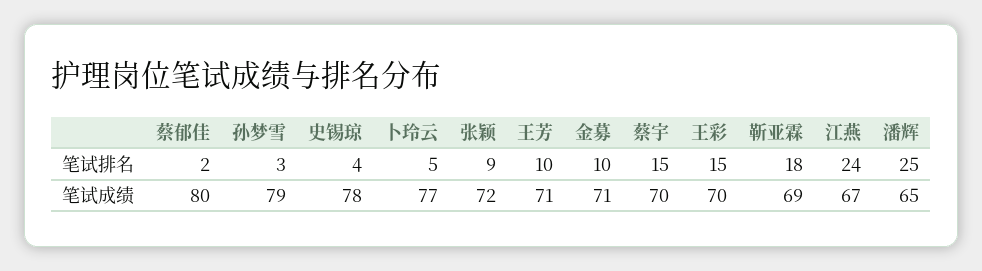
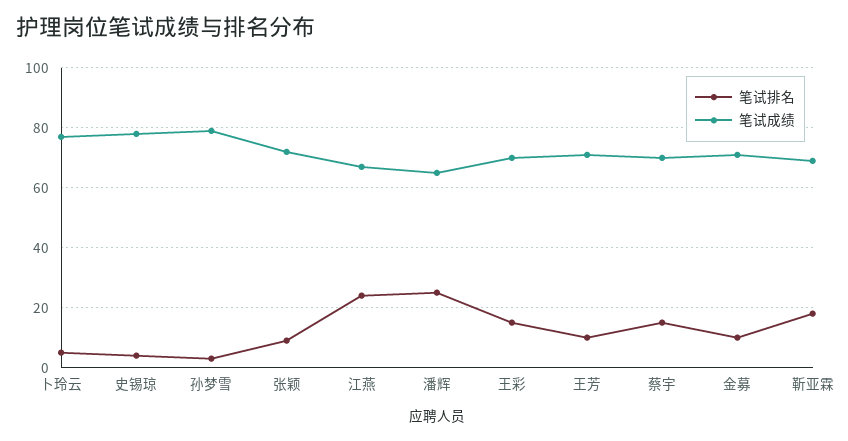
  {
    "笔试排名": {
-     "蔡郁佳": 2,
      "孙梦雪": 3,
      "史锡琼": 4,
      "卜玲云": 5,
      "张颖": 9,
      "王芳": 10,
      "金募": 10,
      "蔡宇": 15,
      "王彩": 15,
      "靳亚霖": 18,
      "江燕": 24,
      "潘辉": 25
    },
    "笔试成绩": {
-     "蔡郁佳": 80,
      "孙梦雪": 79,
      "史锡琼": 78,
      "卜玲云": 77,
      "张颖": 72,
      "王芳": 71,
      "金募": 71,
      "蔡宇": 70,
      "王彩": 70,
      "靳亚霖": 69,
      "江燕": 67,
      "潘辉": 65
    }
  }

